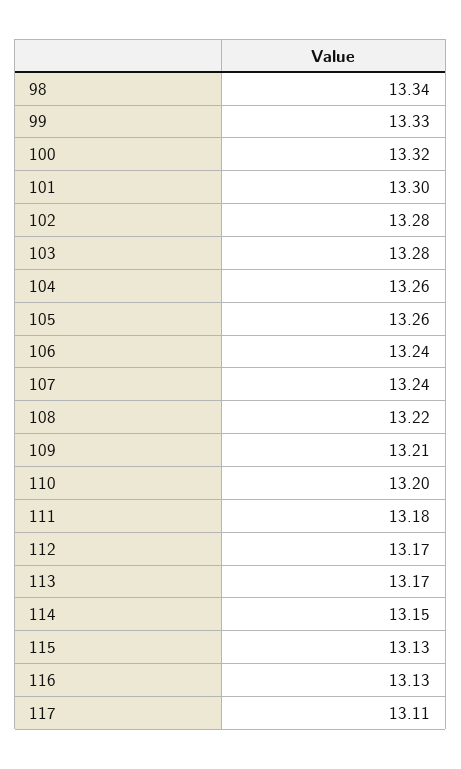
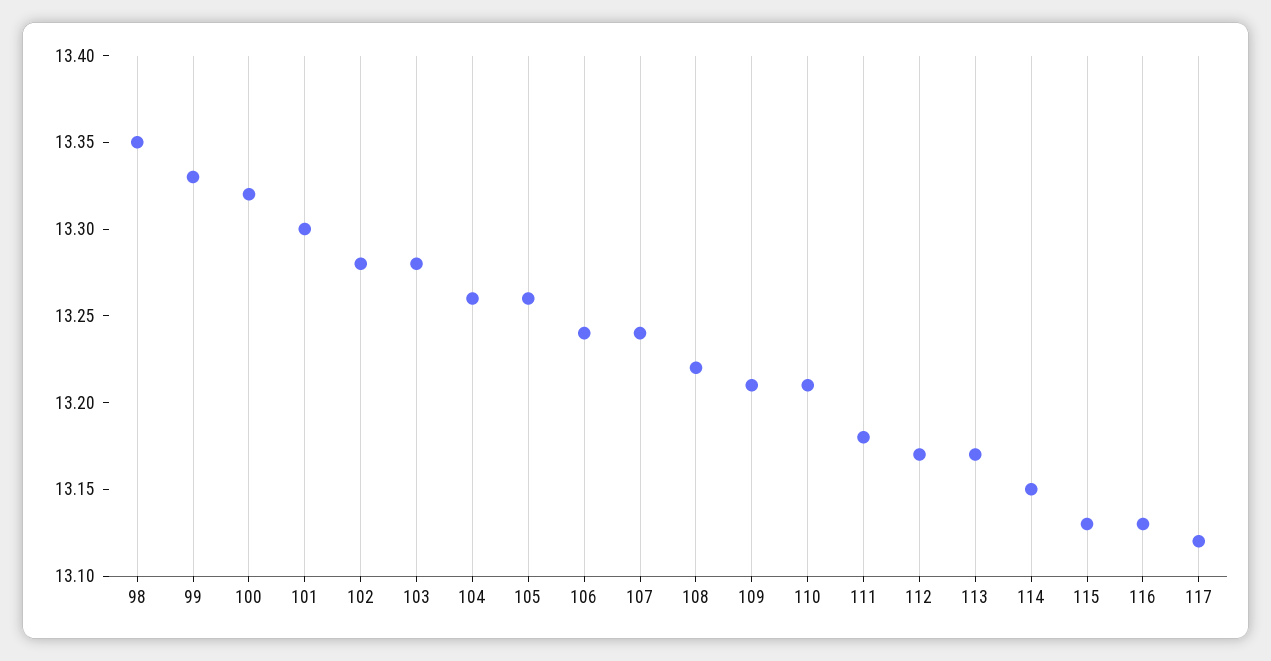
  {
-   "98": 13.34,
+   "98": 13.35,
    "99": 13.33,
    "100": 13.32,
    "101": 13.3,
    "102": 13.28,
    "103": 13.28,
    "104": 13.26,
    "105": 13.26,
    "106": 13.24,
    "107": 13.24,
    "108": 13.22,
    "109": 13.21,
-   "110": 13.2,
+   "110": 13.21,
    "111": 13.18,
    "112": 13.17,
    "113": 13.17,
    "114": 13.15,
    "115": 13.13,
    "116": 13.13,
-   "117": 13.11
+   "117": 13.12
  }

